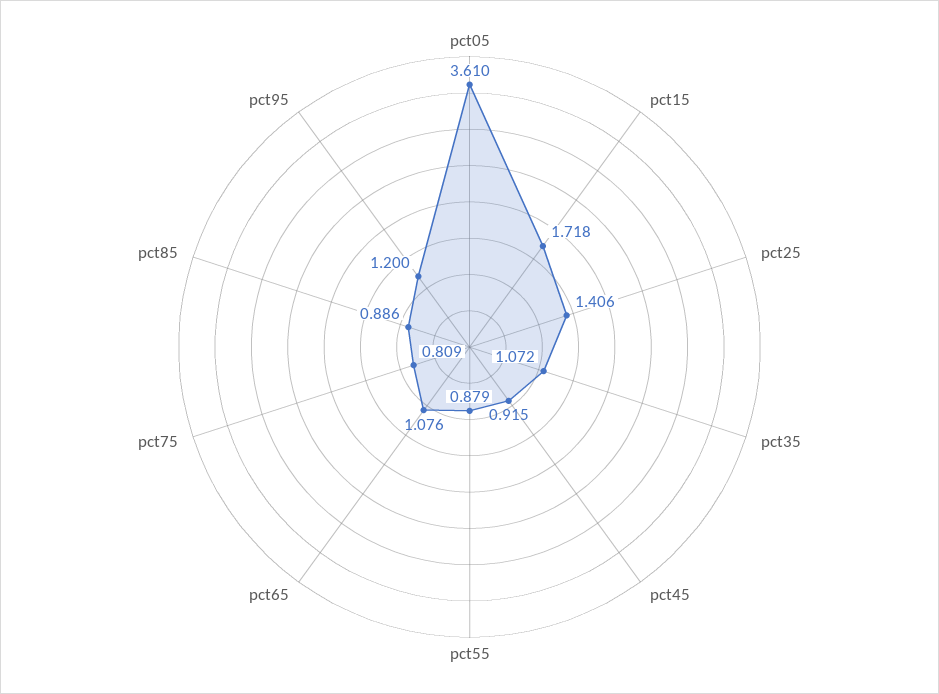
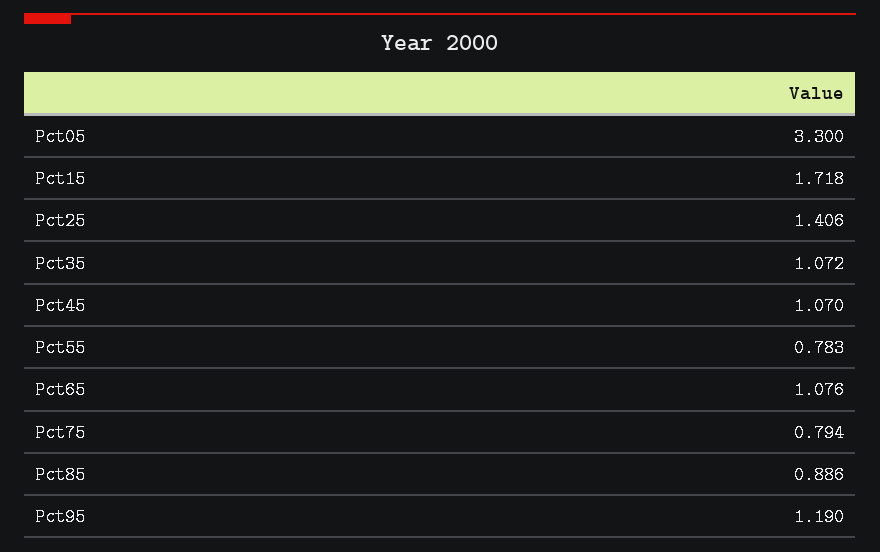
  {
-   "pct05": 3.61,
+   "pct05": 3.3,
    "pct15": 1.718,
    "pct25": 1.406,
    "pct35": 1.072,
-   "pct45": 0.915,
+   "pct45": 1.07,
-   "pct55": 0.879,
+   "pct55": 0.783,
    "pct65": 1.076,
-   "pct75": 0.809,
+   "pct75": 0.794,
    "pct85": 0.886,
-   "pct95": 1.2
+   "pct95": 1.19
  }

